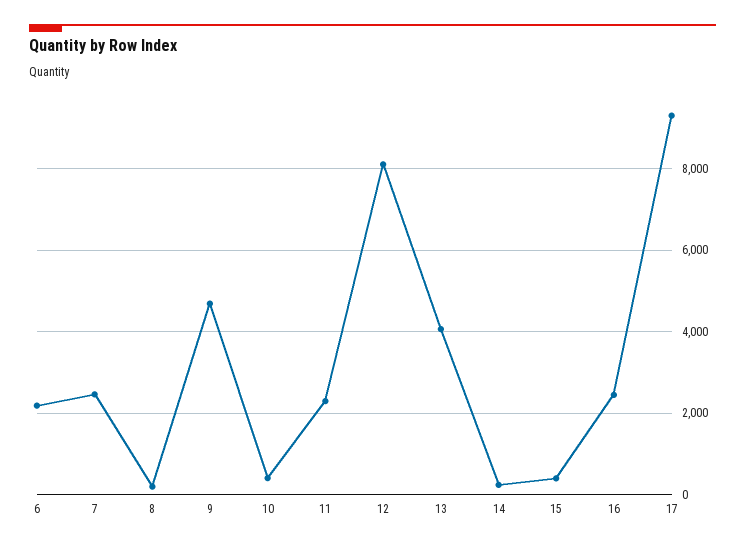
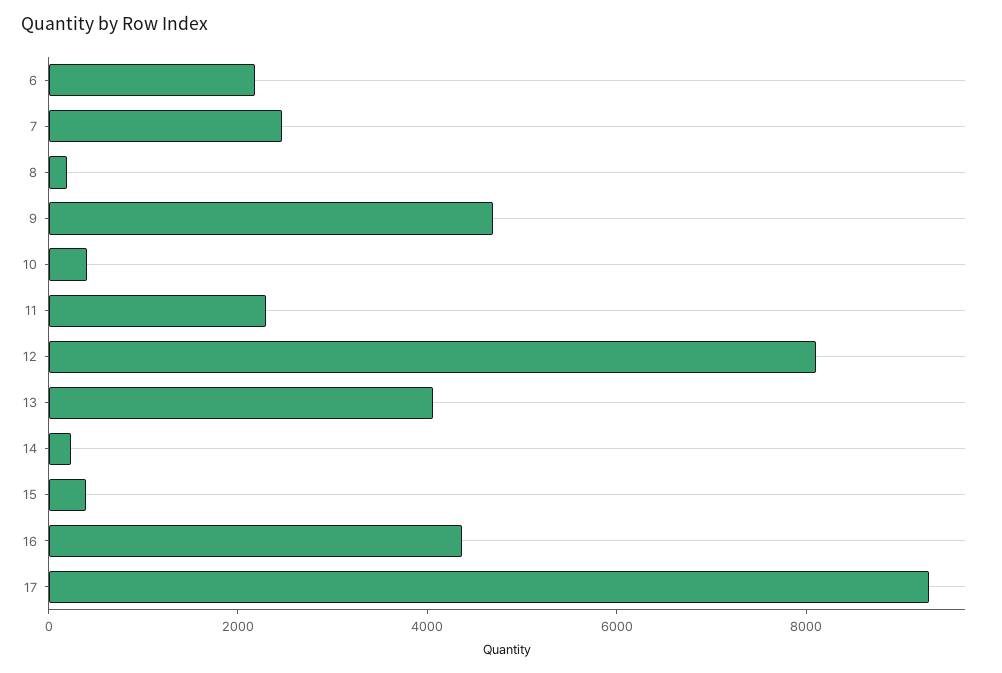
  {
    "6": 2200,
    "7": 2400,
    "8": 200,
    "9": 4600,
    "10": 400,
    "11": 2200,
    "12": 8200,
    "13": 4000,
    "14": 200,
    "15": 400,
-   "16": 2400,
+   "16": 4500,
    "17": 9400
  }

